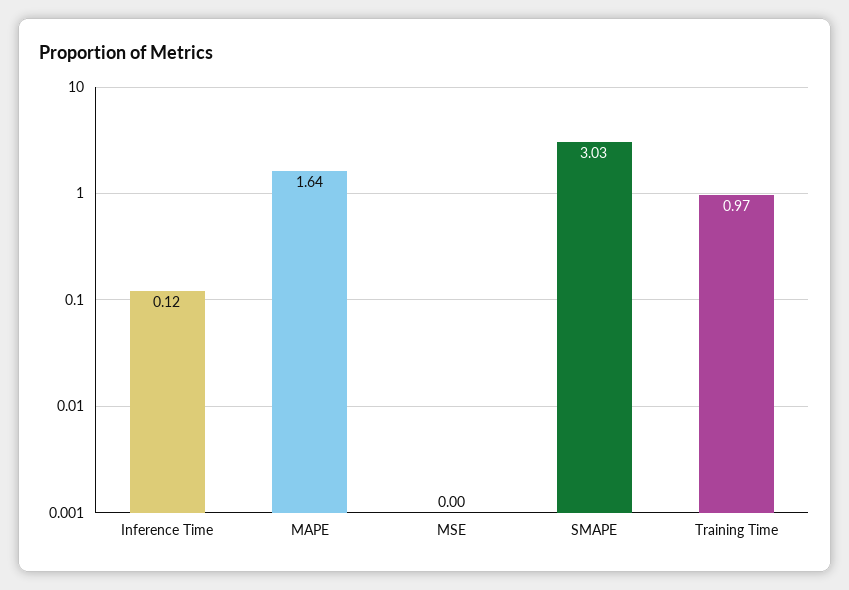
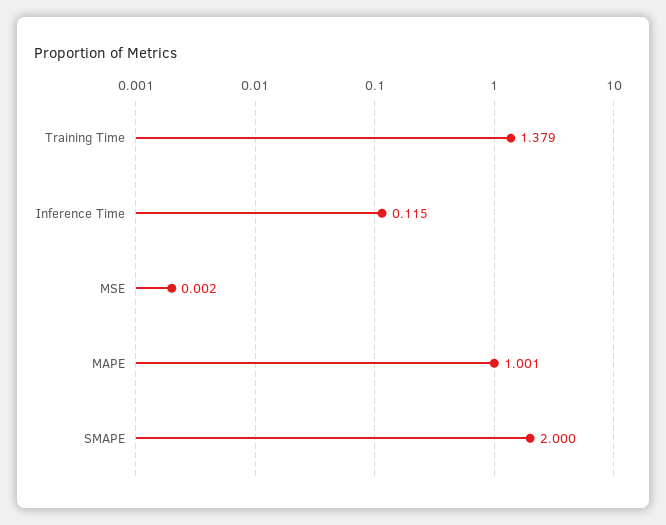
  {
    "Inference Time": 0.115,
-   "MAPE": 1.64,
+   "MAPE": 1.001,
    "MSE": 0.002,
-   "SMAPE": 3.03,
+   "SMAPE": 2,
-   "Training Time": 0.97
+   "Training Time": 1.379
  }

